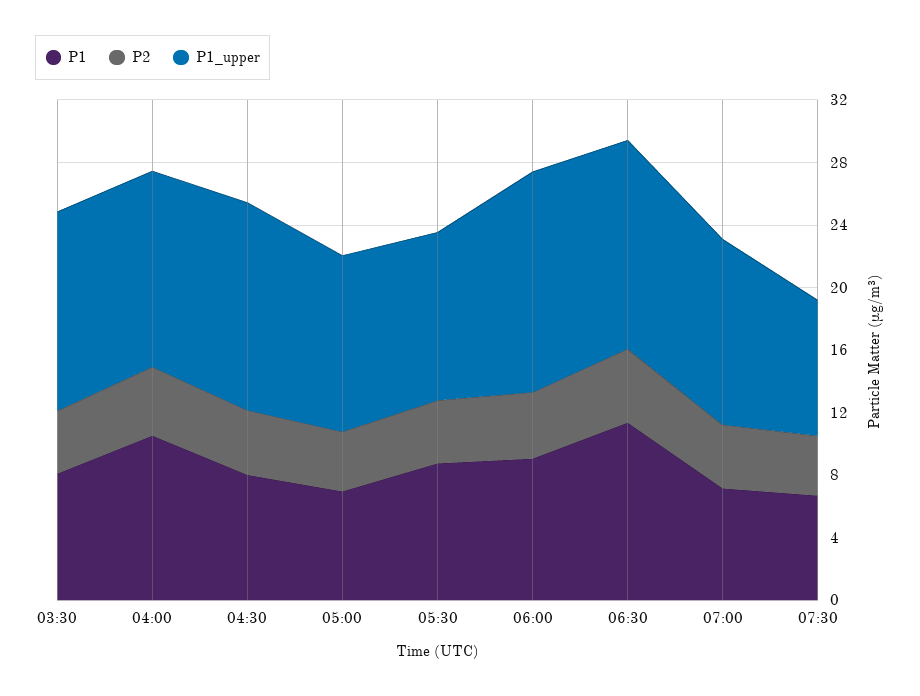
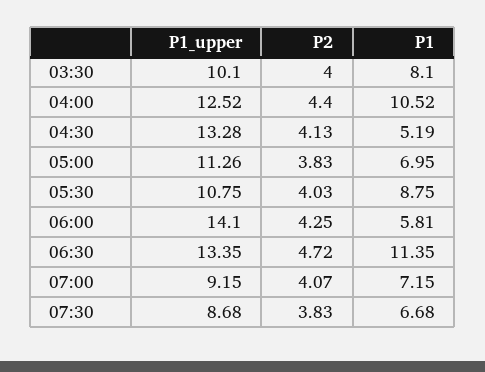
  {
    "P1": {
      "03:30": 8.1,
      "04:00": 10.52,
-     "04:30": 8,
+     "04:30": 5.19,
      "05:00": 6.95,
      "05:30": 8.75,
-     "06:00": 9,
+     "06:00": 5.81,
      "06:30": 11.35,
      "07:00": 7.15,
      "07:30": 6.68
    },
    "P2": {
      "03:30": 4,
      "04:00": 4.4,
      "04:30": 4.13,
      "05:00": 3.83,
      "05:30": 4.03,
      "06:00": 4.25,
      "06:30": 4.72,
      "07:00": 4.07,
      "07:30": 3.83
    },
    "P1_upper": {
-     "03:30": 13,
+     "03:30": 10.1,
      "04:00": 12.52,
      "04:30": 13.28,
      "05:00": 11.26,
      "05:30": 10.75,
      "06:00": 14.1,
      "06:30": 13.35,
-     "07:00": 12,
+     "07:00": 9.15,
      "07:30": 8.68
    }
  }

